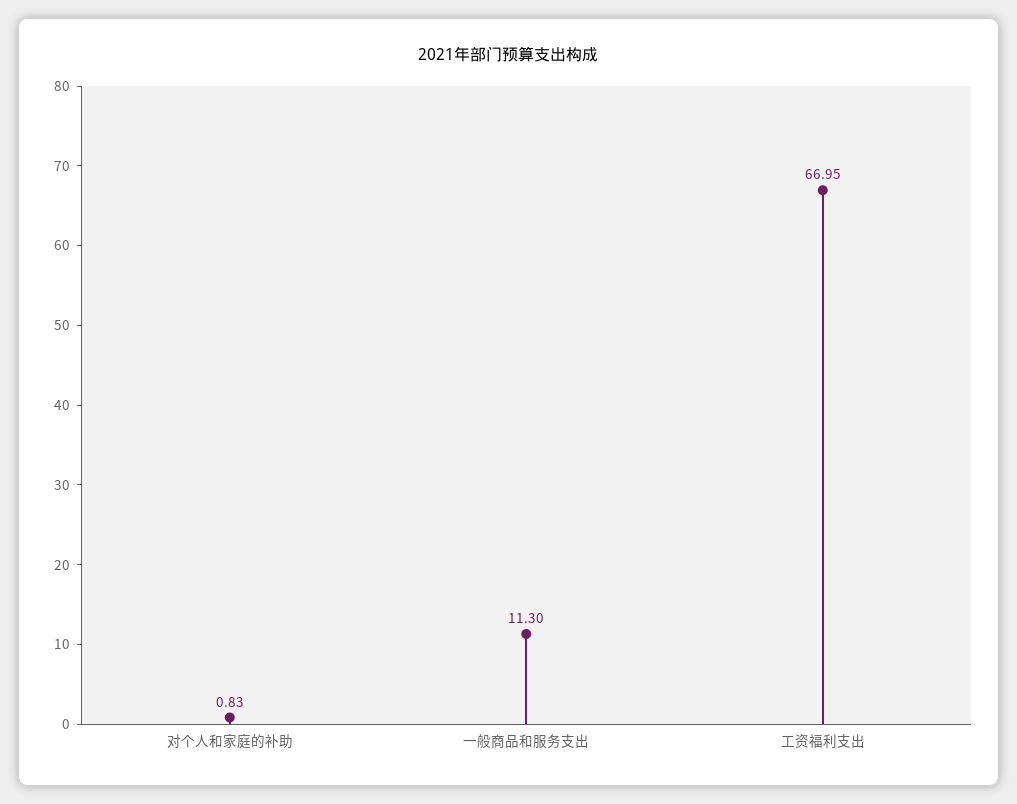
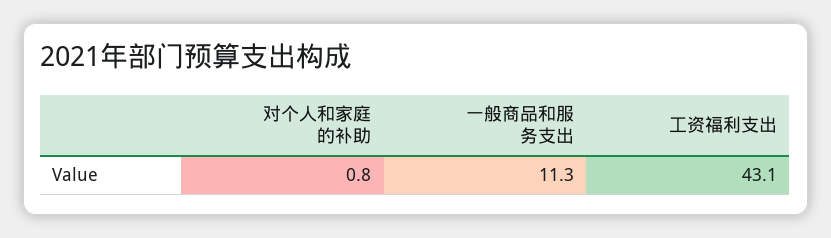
  {
    "对个人和家庭的补助": 0.83,
    "一般商品和服务支出": 11.3,
-   "工资福利支出": 66.95
+   "工资福利支出": 43.1
  }

